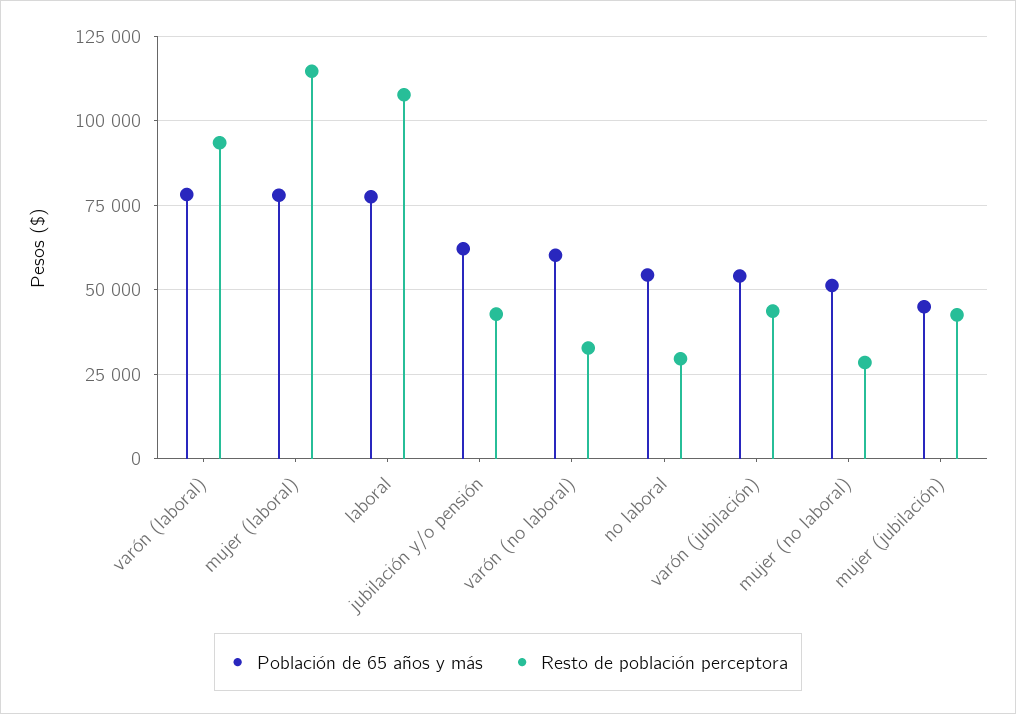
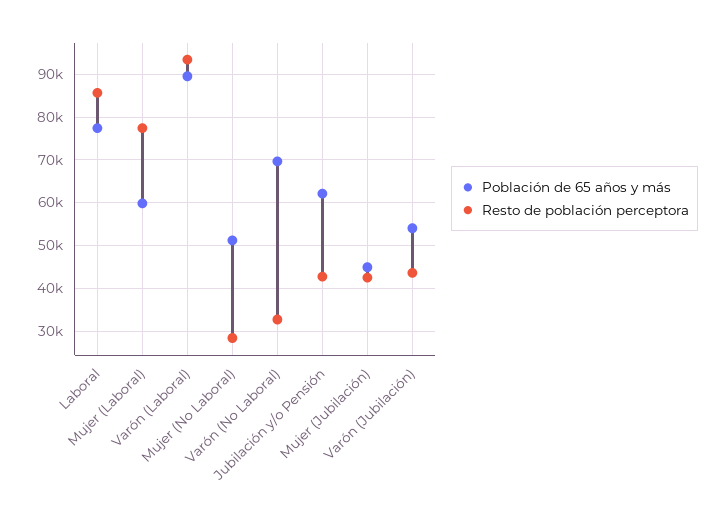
  {
    "Población de 65 años y más": {
-     "varón (laboral)": 77500,
+     "varón (laboral)": 90000,
-     "mujer (laboral)": 77500,
+     "mujer (laboral)": 60000,
      "laboral": 78000,
      "jubilación y/o pensión": 62000,
-     "varón (no laboral)": 60000,
+     "varón (no laboral)": 70000,
-     "no laboral": 55000,
      "varón (jubilación)": 54000,
      "mujer (no laboral)": 52000,
      "mujer (jubilación)": 44000
    },
    "Resto de población perceptora": {
      "varón (laboral)": 94000,
-     "mujer (laboral)": 115000,
+     "mujer (laboral)": 78000,
-     "laboral": 107500,
+     "laboral": 86000,
      "jubilación y/o pensión": 42000,
      "varón (no laboral)": 32000,
-     "no laboral": 30000,
      "varón (jubilación)": 44000,
      "mujer (no laboral)": 28000,
      "mujer (jubilación)": 42000
    }
  }

